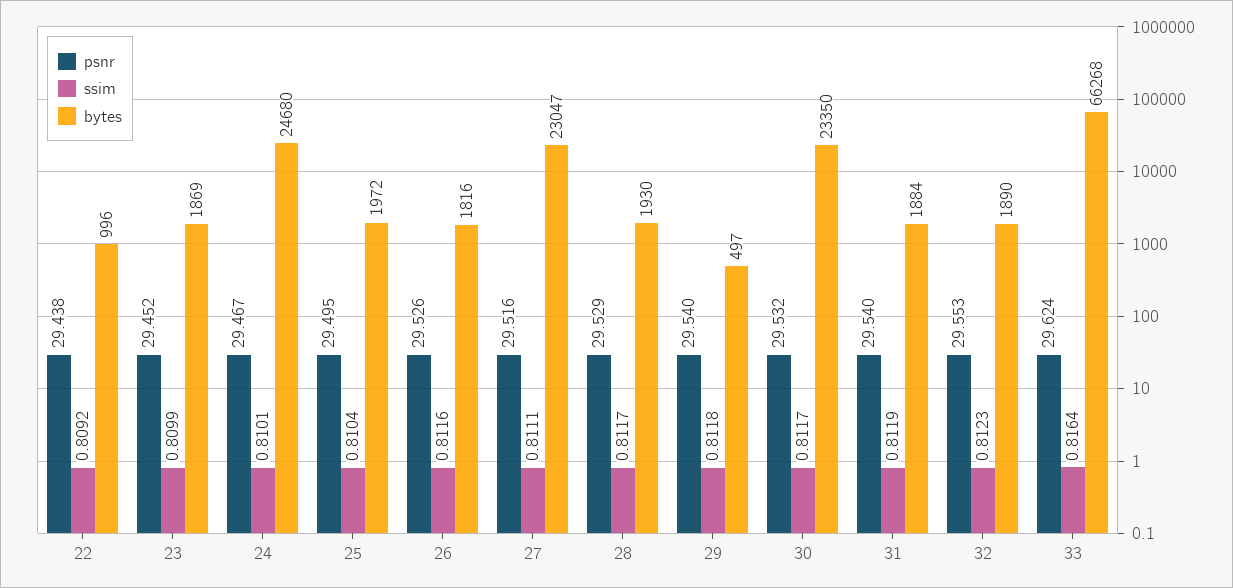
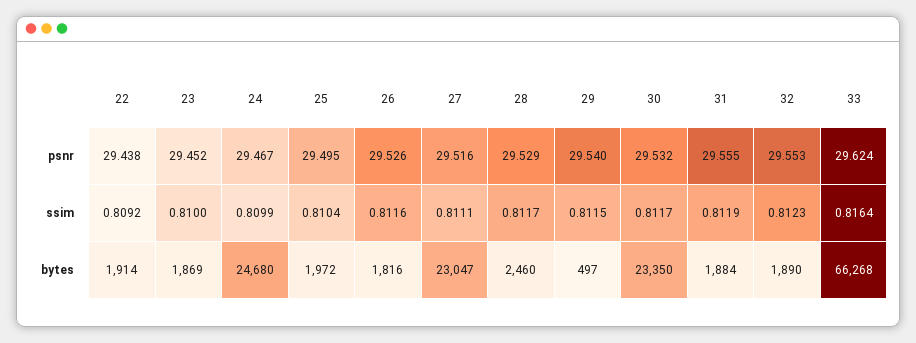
  {
    "psnr": {
      "22": 29.438,
      "23": 29.452,
      "24": 29.467,
      "25": 29.495,
      "26": 29.526,
      "27": 29.516,
      "28": 29.529,
      "29": 29.54,
      "30": 29.532,
-     "31": 29.54,
+     "31": 29.555,
      "32": 29.553,
      "33": 29.624
    },
    "ssim": {
      "22": 0.8092,
-     "23": 0.8099,
+     "23": 0.81,
-     "24": 0.8101,
+     "24": 0.8099,
      "25": 0.8104,
      "26": 0.8116,
      "27": 0.8111,
      "28": 0.8117,
-     "29": 0.8118,
+     "29": 0.8115,
      "30": 0.8117,
      "31": 0.8119,
      "32": 0.8123,
      "33": 0.8164
    },
    "bytes": {
-     "22": 996,
+     "22": 1914,
      "23": 1869,
      "24": 24680,
      "25": 1972,
      "26": 1816,
      "27": 23047,
-     "28": 1930,
+     "28": 2460,
      "29": 497,
      "30": 23350,
      "31": 1884,
      "32": 1890,
      "33": 66268
    }
  }

